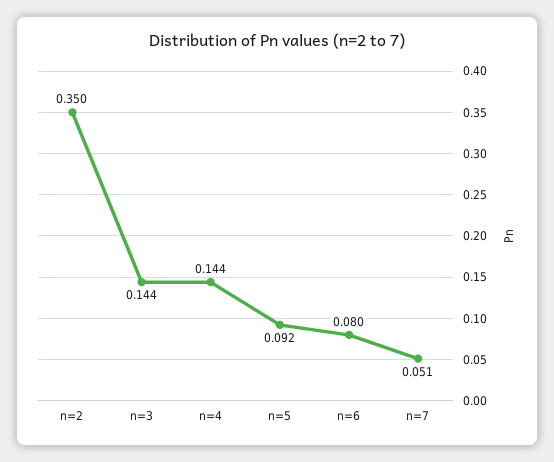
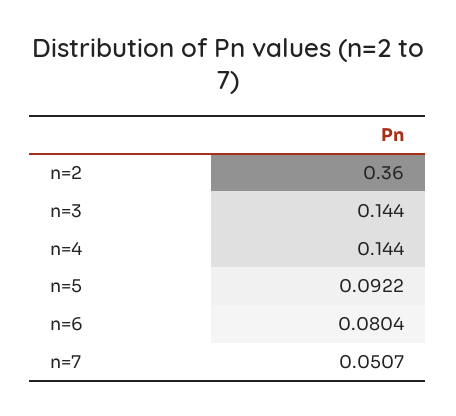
  {
-   "n=2": 0.35,
+   "n=2": 0.36,
    "n=3": 0.144,
    "n=4": 0.144,
    "n=5": 0.0922,
    "n=6": 0.0804,
    "n=7": 0.0507
  }

